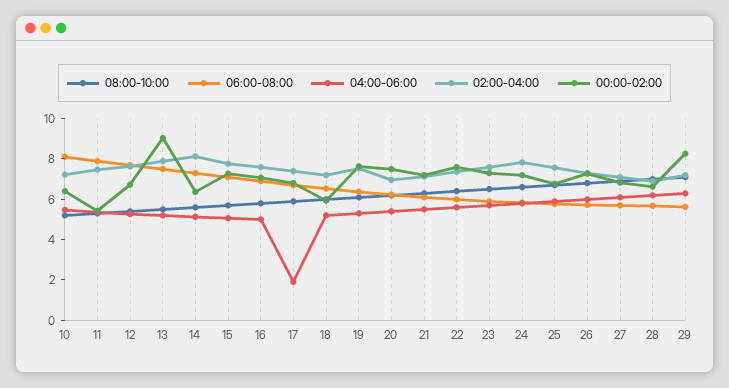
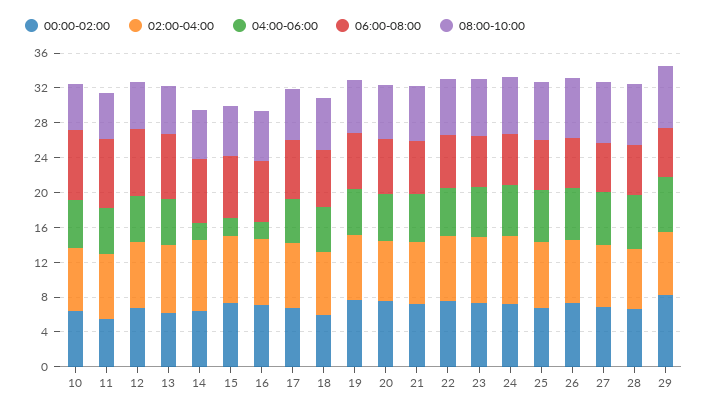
  {
    "08:00-10:00": {
      "10": 5,
      "11": 5.5,
      "12": 5.5,
      "13": 5.5,
      "14": 5.5,
      "15": 5.5,
      "16": 6,
      "17": 6,
      "18": 6,
      "19": 6,
      "20": 6,
      "21": 6.5,
      "22": 6.5,
      "23": 6.5,
      "24": 6.5,
      "25": 6.5,
      "26": 7,
      "27": 7,
      "28": 7,
      "29": 7
    },
    "06:00-08:00": {
      "10": 8,
      "11": 8,
      "12": 7.5,
      "13": 7.5,
      "14": 7.5,
      "15": 7,
      "16": 7,
      "17": 6.5,
      "18": 6.5,
      "19": 6.5,
      "20": 6,
      "21": 6,
      "22": 6,
      "23": 6,
      "24": 6,
      "25": 6,
      "26": 5.5,
      "27": 5.5,
      "28": 5.5,
      "29": 5.5
    },
    "04:00-06:00": {
      "10": 5.5,
      "11": 5.5,
      "12": 5.5,
      "13": 5,
-     "14": 5,
+     "14": 2,
-     "15": 5,
+     "15": 2,
-     "16": 5,
+     "16": 2,
-     "17": 2,
+     "17": 5,
      "18": 5,
      "19": 5.5,
      "20": 5.5,
      "21": 5.5,
      "22": 5.5,
      "23": 5.5,
      "24": 6,
      "25": 6,
      "26": 6,
      "27": 6,
      "28": 6,
      "29": 6.5
    },
    "02:00-04:00": {
      "10": 7,
      "11": 7.5,
      "12": 7.5,
      "13": 8,
      "14": 8,
      "15": 8,
      "16": 7.5,
      "17": 7.5,
      "18": 7,
      "19": 7.5,
      "20": 7,
      "21": 7,
      "22": 7.5,
      "23": 7.5,
      "24": 8,
      "25": 7.5,
      "26": 7.5,
      "27": 7,
      "28": 7,
      "29": 7
    },
    "00:00-02:00": {
      "10": 6.5,
      "11": 5.5,
      "12": 6.5,
-     "13": 9,
+     "13": 6,
      "14": 6.5,
      "15": 7.5,
      "16": 7,
      "17": 7,
      "18": 6,
      "19": 7.5,
      "20": 7.5,
      "21": 7,
      "22": 7.5,
      "23": 7.5,
      "24": 7,
      "25": 7,
      "26": 7.5,
      "27": 7,
      "28": 6.5,
      "29": 8.5
    }
  }

